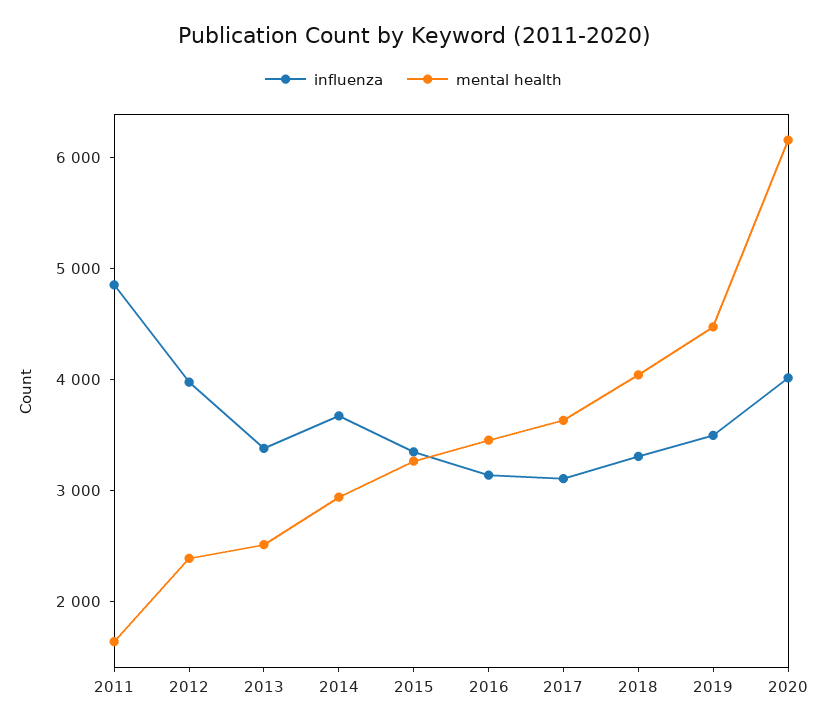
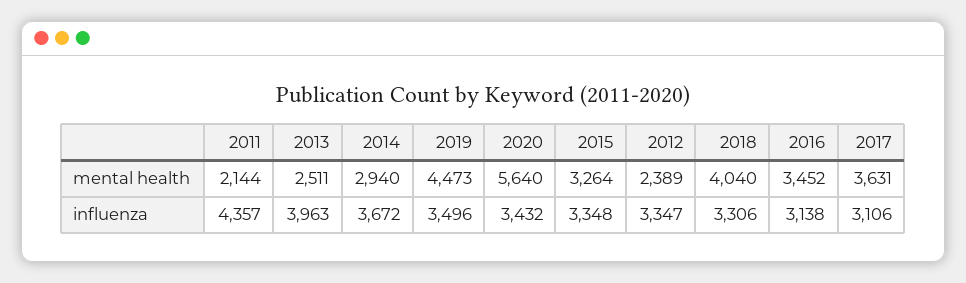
  {
    "influenza": {
-     "2011": 4800,
+     "2011": 4357,
-     "2012": 4000,
+     "2012": 3347,
-     "2013": 3400,
+     "2013": 3963,
      "2014": 3672,
      "2015": 3348,
      "2016": 3138,
      "2017": 3106,
      "2018": 3306,
      "2019": 3496,
-     "2020": 4000
+     "2020": 3432
    },
    "mental health": {
-     "2011": 1600,
+     "2011": 2144,
      "2012": 2389,
      "2013": 2511,
      "2014": 2940,
      "2015": 3264,
      "2016": 3452,
      "2017": 3631,
      "2018": 4040,
      "2019": 4473,
-     "2020": 6200
+     "2020": 5640
    }
  }

